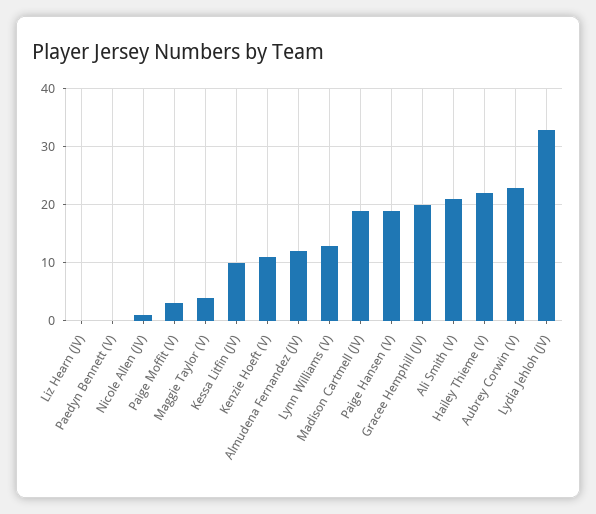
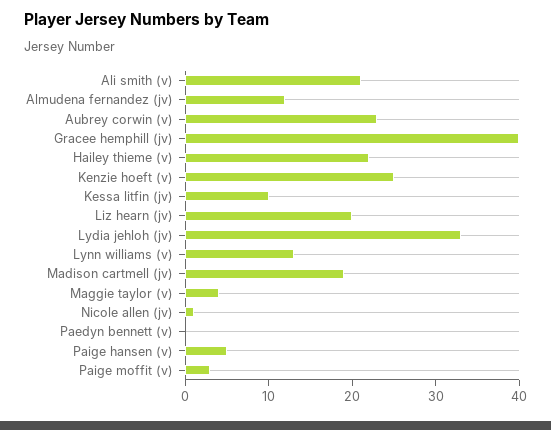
  {
-   "Liz Hearn (JV)": 0,
+   "Liz Hearn (JV)": 20,
    "Paedyn Bennett (V)": 0,
    "Nicole Allen (JV)": 1,
    "Paige Moffit (V)": 3,
    "Maggie Taylor (V)": 4,
    "Kessa Litfin (JV)": 10,
-   "Kenzie Hoeft (V)": 10,
+   "Kenzie Hoeft (V)": 25,
    "Almudena Fernandez (JV)": 12,
    "Lynn Williams (V)": 13,
    "Madison Cartmell (JV)": 19,
-   "Paige Hansen (V)": 20,
+   "Paige Hansen (V)": 5,
-   "Gracee Hemphill (JV)": 20,
+   "Gracee Hemphill (JV)": 40,
    "Ali Smith (V)": 21,
    "Hailey Thieme (V)": 22,
    "Aubrey Corwin (V)": 23,
    "Lydia Jehloh (JV)": 33
  }

